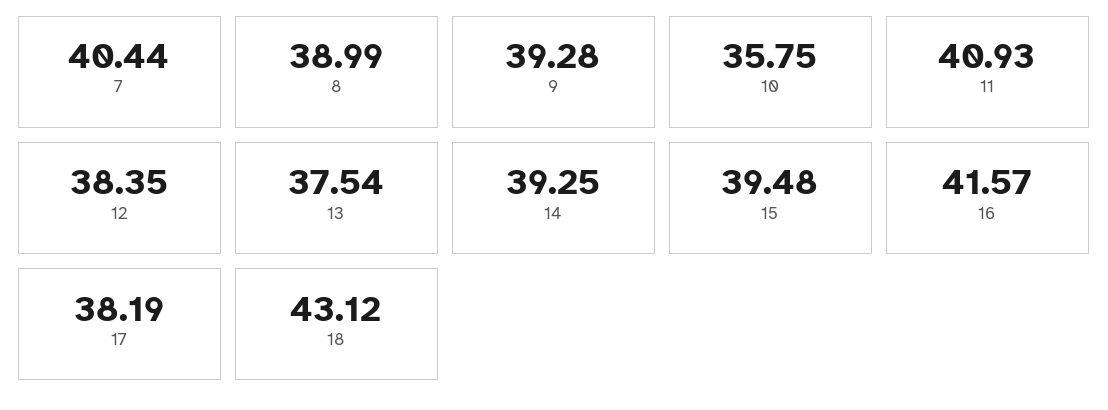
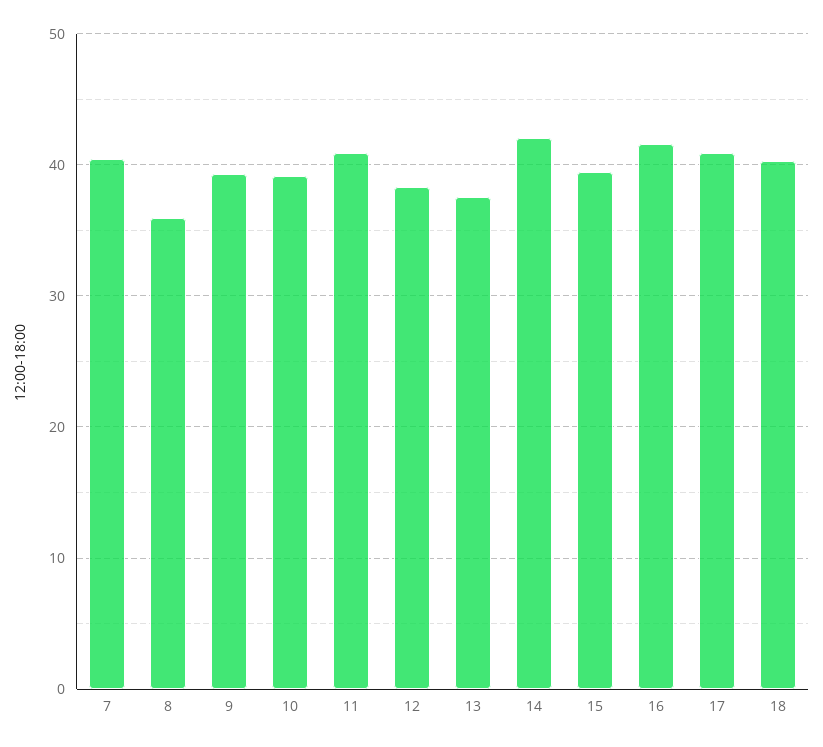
  {
    "7": 40.44,
-   "8": 38.99,
+   "8": 36,
    "9": 39.28,
-   "10": 35.75,
+   "10": 39,
    "11": 40.93,
    "12": 38.35,
    "13": 37.54,
-   "14": 39.25,
+   "14": 42,
    "15": 39.48,
    "16": 41.57,
-   "17": 38.19,
+   "17": 41,
-   "18": 43.12
+   "18": 40
  }

